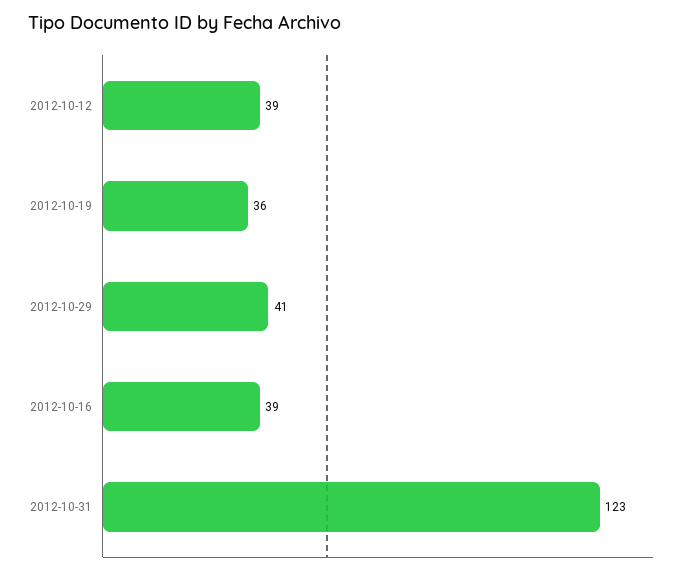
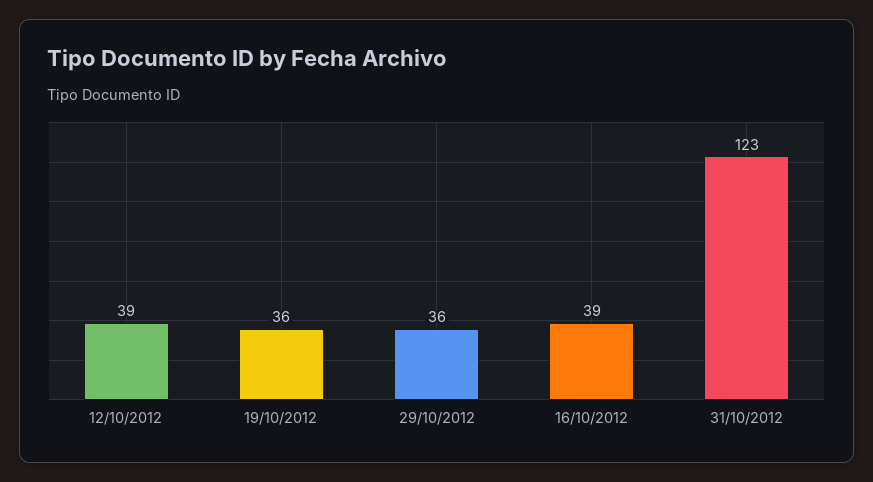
  {
    "2012-10-12": 39,
    "2012-10-19": 36,
-   "2012-10-29": 41,
+   "2012-10-29": 36,
    "2012-10-16": 39,
    "2012-10-31": 123
  }

